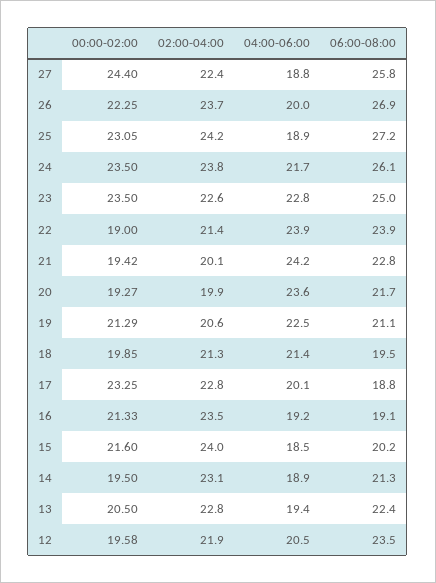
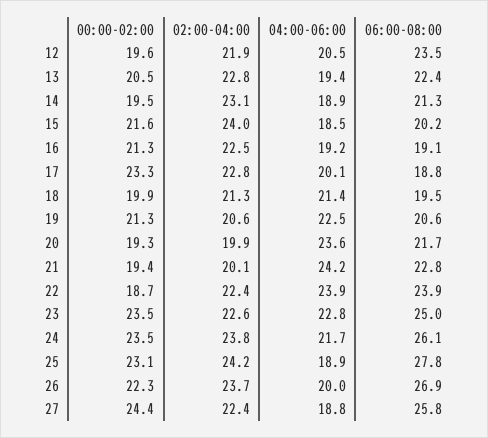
  {
    "00:00-02:00": {
      "27": 24.4,
      "26": 22.25,
      "25": 23.05,
      "24": 23.5,
      "23": 23.5,
-     "22": 19,
+     "22": 18.7,
      "21": 19.42,
      "20": 19.27,
      "19": 21.29,
      "18": 19.85,
      "17": 23.25,
      "16": 21.33,
      "15": 21.6,
      "14": 19.5,
      "13": 20.5,
      "12": 19.58
    },
    "02:00-04:00": {
      "27": 22.4,
      "26": 23.7,
      "25": 24.2,
      "24": 23.8,
      "23": 22.6,
-     "22": 21.4,
+     "22": 22.4,
      "21": 20.1,
      "20": 19.9,
      "19": 20.6,
      "18": 21.3,
      "17": 22.8,
-     "16": 23.5,
+     "16": 22.5,
      "15": 24,
      "14": 23.1,
      "13": 22.8,
      "12": 21.9
    },
    "04:00-06:00": {
      "27": 18.8,
      "26": 20,
      "25": 18.9,
      "24": 21.7,
      "23": 22.8,
      "22": 23.9,
      "21": 24.2,
      "20": 23.6,
      "19": 22.5,
      "18": 21.4,
      "17": 20.1,
      "16": 19.2,
      "15": 18.5,
      "14": 18.9,
      "13": 19.4,
      "12": 20.5
    },
    "06:00-08:00": {
      "27": 25.8,
      "26": 26.9,
-     "25": 27.2,
+     "25": 27.8,
      "24": 26.1,
      "23": 25,
      "22": 23.9,
      "21": 22.8,
      "20": 21.7,
-     "19": 21.1,
+     "19": 20.6,
      "18": 19.5,
      "17": 18.8,
      "16": 19.1,
      "15": 20.2,
      "14": 21.3,
      "13": 22.4,
      "12": 23.5
    }
  }

